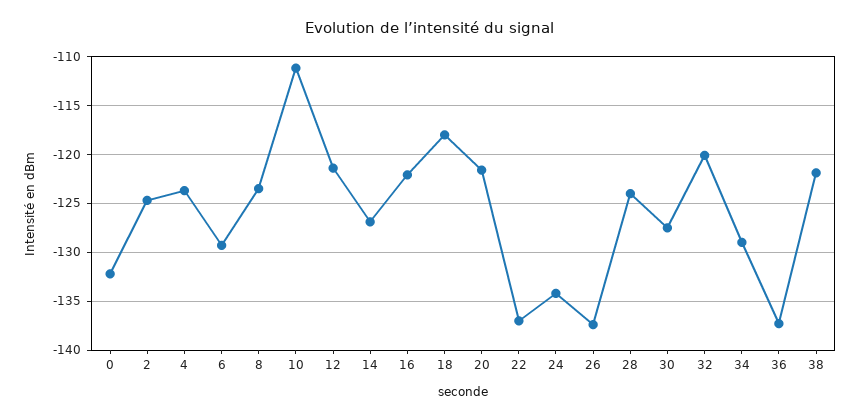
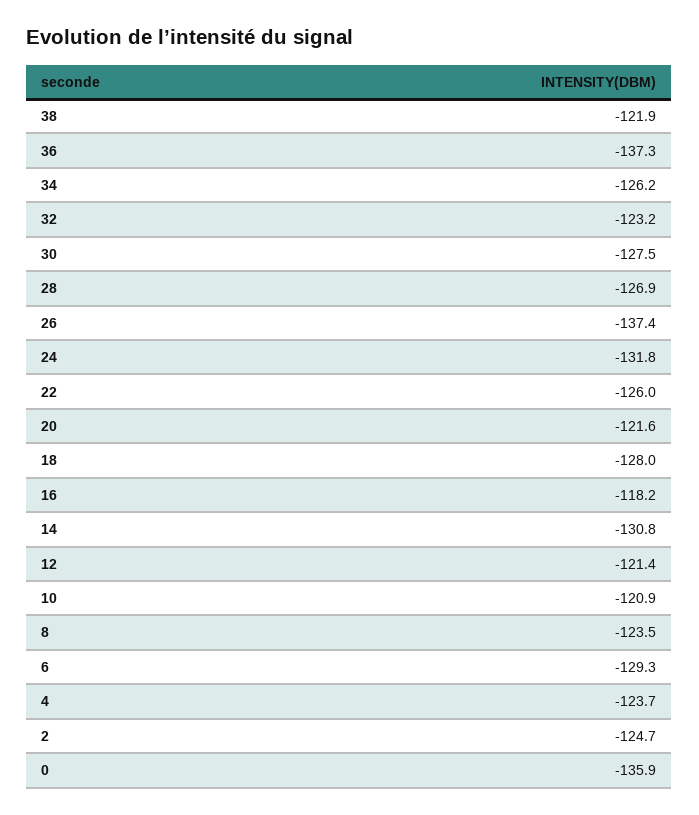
  {
-   "0": -132,
+   "0": -135.9,
    "2": -124.7,
    "4": -123.7,
    "6": -129.3,
    "8": -123.5,
-   "10": -111,
+   "10": -120.9,
    "12": -121.4,
-   "14": -127,
+   "14": -130.8,
-   "16": -122,
+   "16": -118.2,
-   "18": -118,
+   "18": -128,
    "20": -121.6,
-   "22": -137,
+   "22": -126,
-   "24": -134,
+   "24": -131.8,
    "26": -137.4,
-   "28": -124,
+   "28": -126.9,
    "30": -127.5,
-   "32": -120,
+   "32": -123.2,
-   "34": -129,
+   "34": -126.2,
    "36": -137.3,
    "38": -121.9
  }

